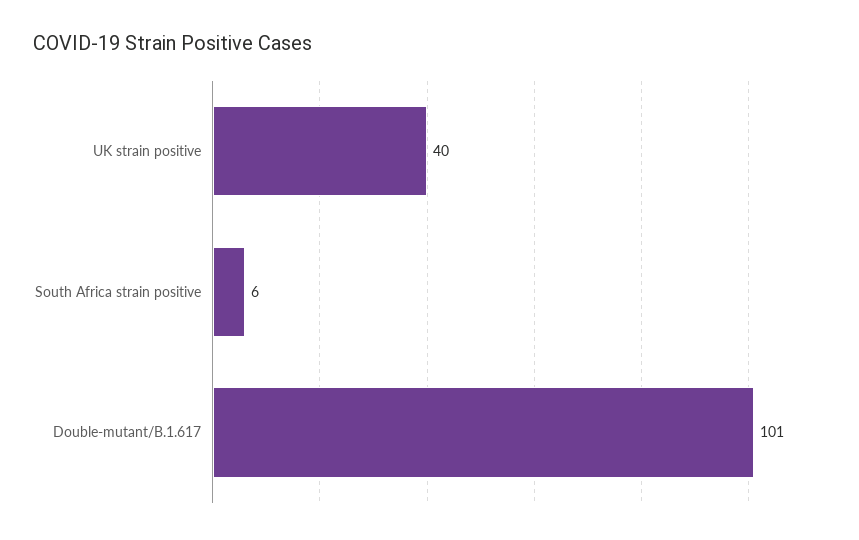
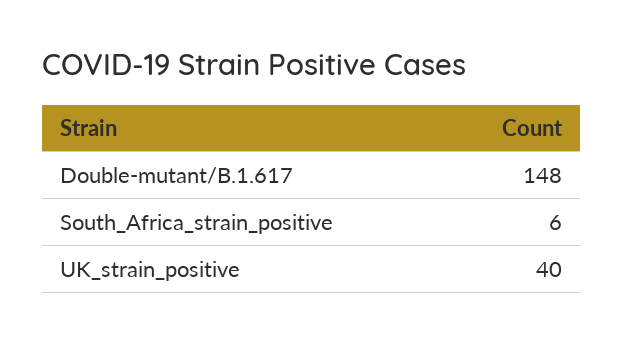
  {
    "UK strain positive": 40,
    "South Africa strain positive": 6,
-   "Double-mutant/B.1.617": 101
+   "Double-mutant/B.1.617": 148
  }

